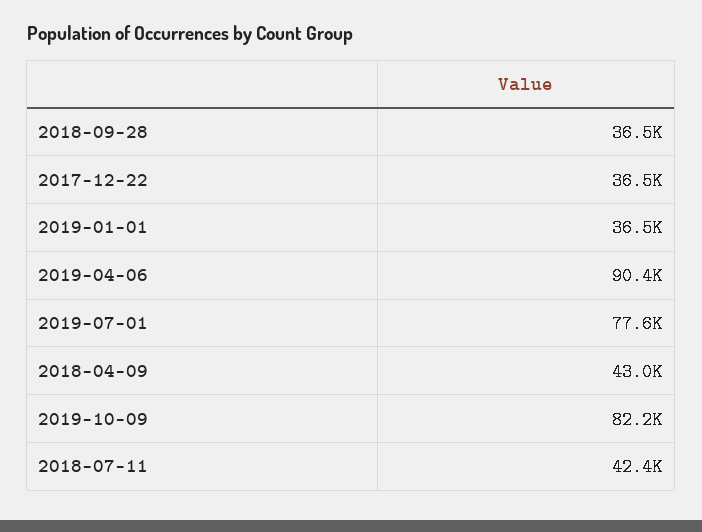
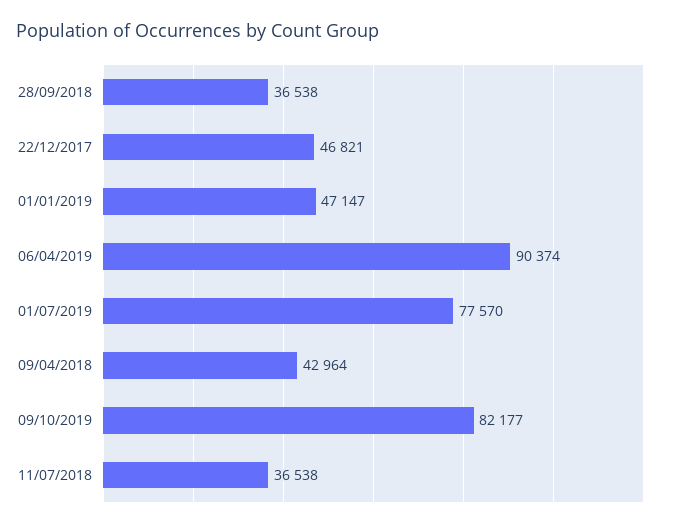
  {
    "2018-09-28": 36538,
-   "2017-12-22": 36500,
+   "2017-12-22": 46821,
-   "2019-01-01": 36500,
+   "2019-01-01": 47147,
    "2019-04-06": 90374,
    "2019-07-01": 77570,
    "2018-04-09": 42964,
    "2019-10-09": 82177,
-   "2018-07-11": 42400
+   "2018-07-11": 36538
  }

